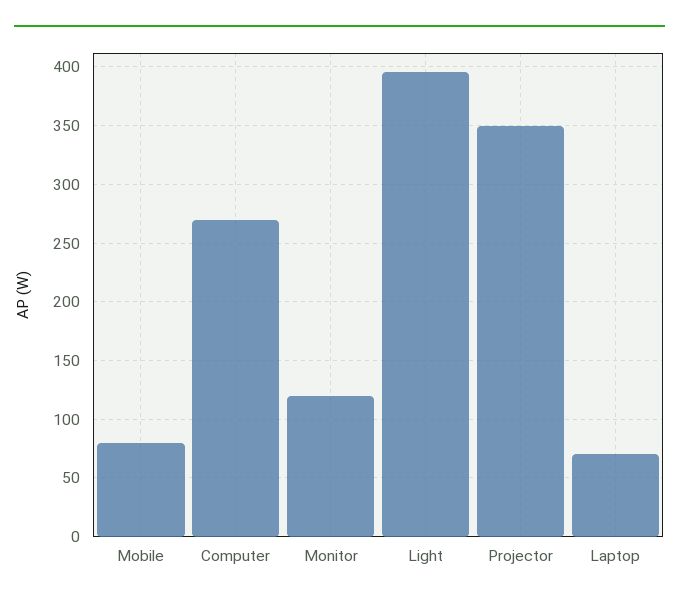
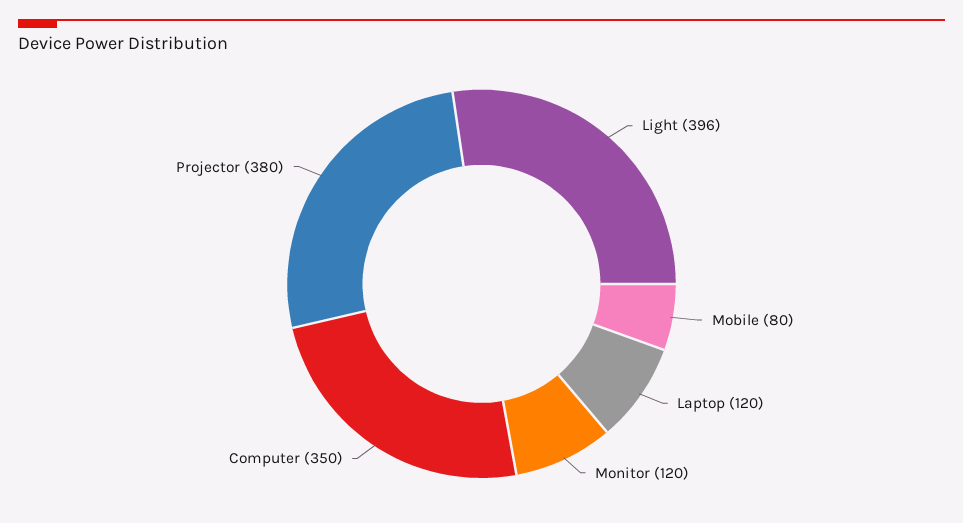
  {
    "Mobile": 80,
-   "Computer": 270,
+   "Computer": 350,
    "Monitor": 120,
    "Light": 396,
-   "Projector": 350,
+   "Projector": 380,
-   "Laptop": 70
+   "Laptop": 120
  }

